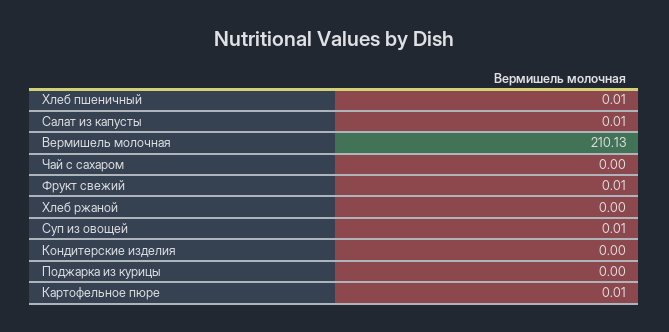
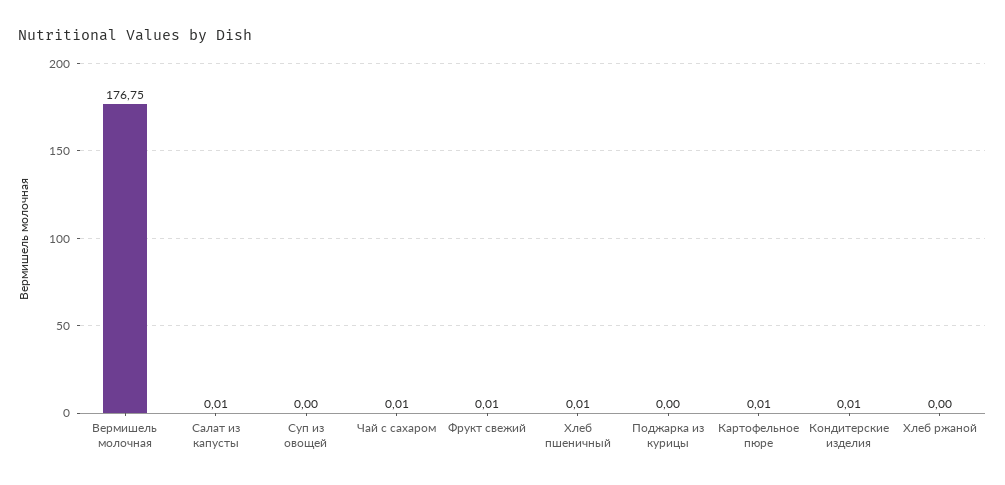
  {
    "Хлеб пшеничный": 0.01,
    "Салат из капусты": 0.01,
-   "Вермишель молочная": 210.13,
+   "Вермишель молочная": 176.75,
-   "Чай с сахаром": 0,
+   "Чай с сахаром": 0.01,
    "Фрукт свежий": 0.01,
    "Хлеб ржаной": 0,
-   "Суп из овощей": 0.01,
+   "Суп из овощей": 0,
-   "Кондитерские изделия": 0,
+   "Кондитерские изделия": 0.01,
    "Поджарка из курицы": 0,
    "Картофельное пюре": 0.01
  }

